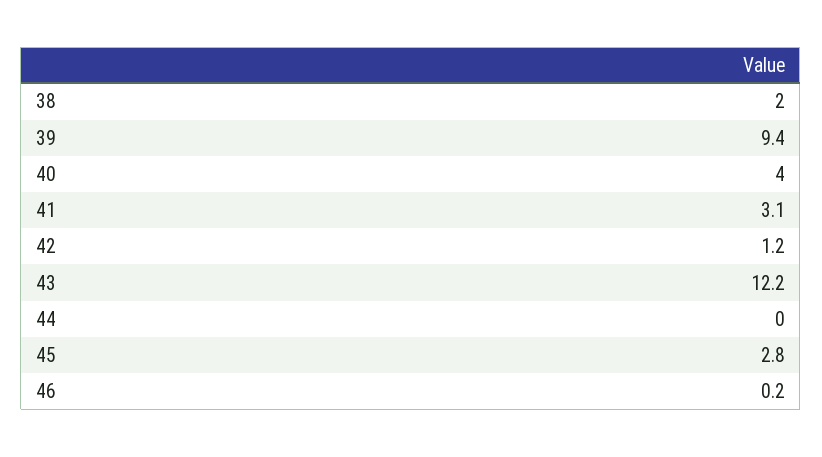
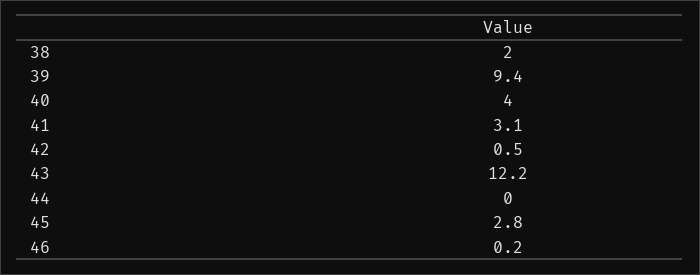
  {
    "38": 2,
    "39": 9.4,
    "40": 4,
    "41": 3.1,
-   "42": 1.2,
+   "42": 0.5,
    "43": 12.2,
    "44": 0,
    "45": 2.8,
    "46": 0.2
  }

